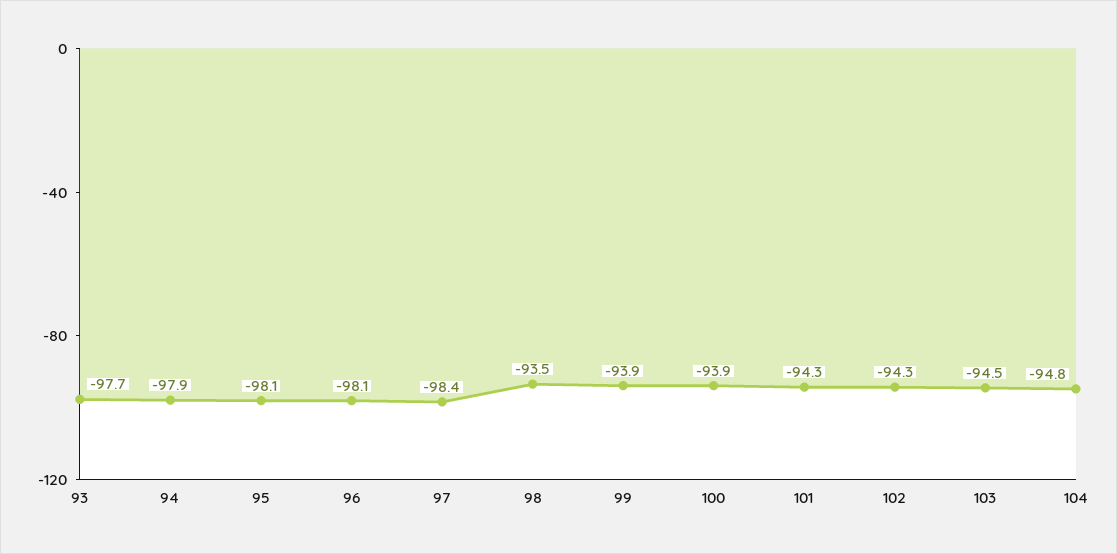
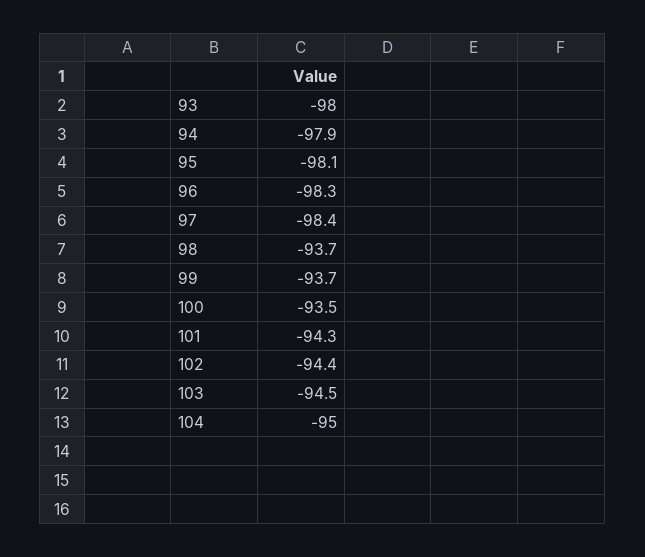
  {
-   "93": -97.7,
+   "93": -98,
    "94": -97.9,
    "95": -98.1,
-   "96": -98.1,
+   "96": -98.3,
    "97": -98.4,
-   "98": -93.5,
+   "98": -93.7,
-   "99": -93.9,
+   "99": -93.7,
-   "100": -93.9,
+   "100": -93.5,
    "101": -94.3,
-   "102": -94.3,
+   "102": -94.4,
    "103": -94.5,
-   "104": -94.8
+   "104": -95
  }

